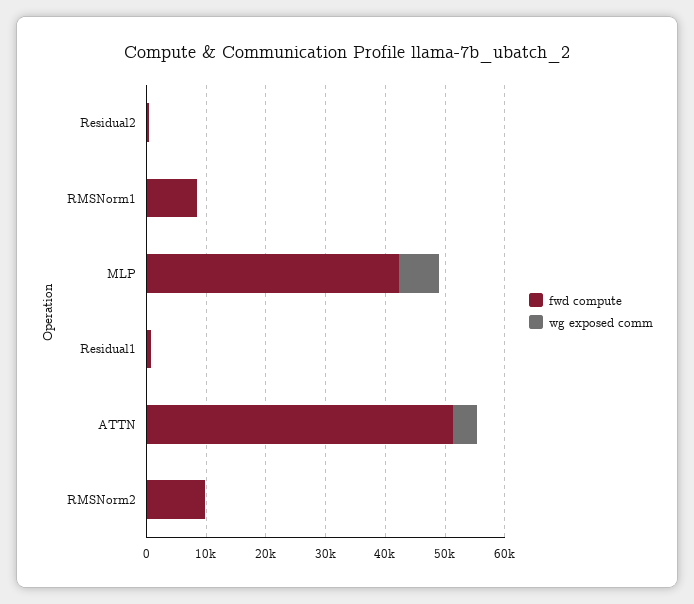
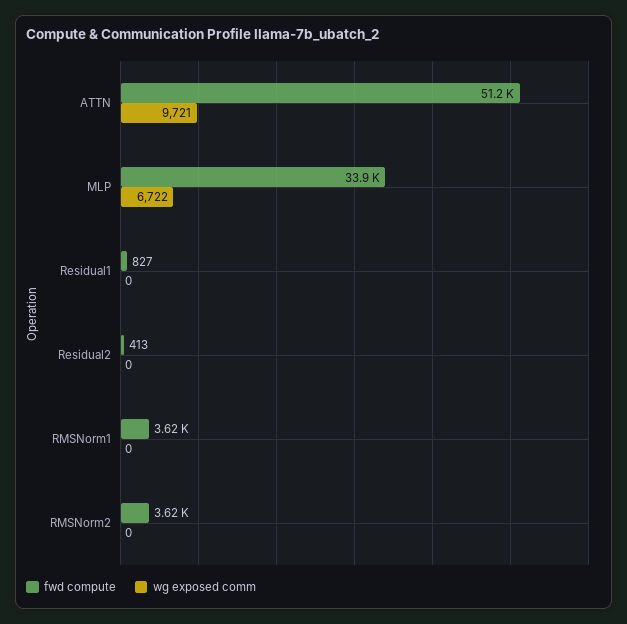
  {
    "fwd compute": {
      "Residual2": 413,
-     "RMSNorm1": 8000,
+     "RMSNorm1": 3620,
-     "MLP": 42000,
+     "MLP": 33900,
      "Residual1": 827,
      "ATTN": 51200,
-     "RMSNorm2": 10000
+     "RMSNorm2": 3620
    },
    "wg exposed comm": {
      "Residual2": 0,
      "RMSNorm1": 0,
      "MLP": 6722,
      "Residual1": 0,
-     "ATTN": 4000,
+     "ATTN": 9721,
      "RMSNorm2": 0
    }
  }

